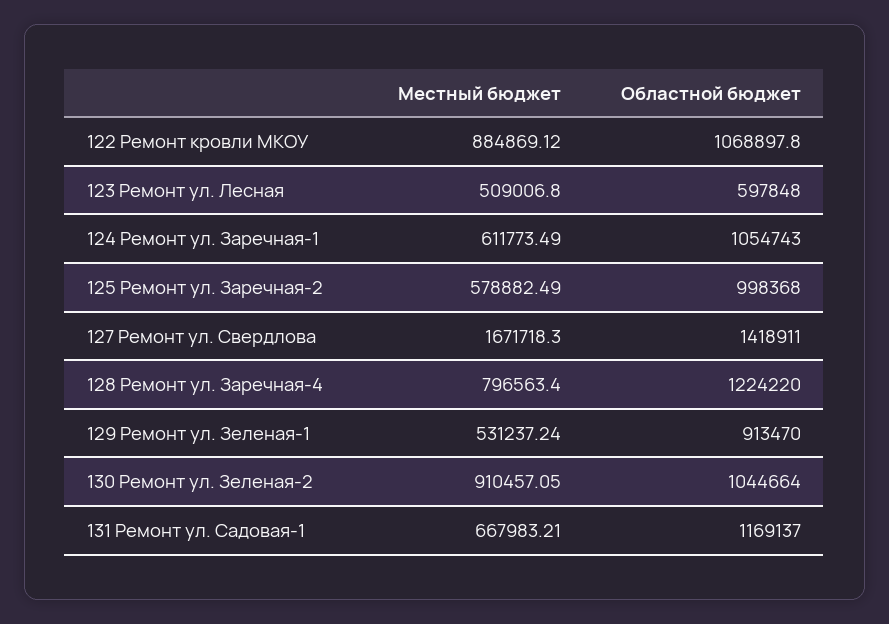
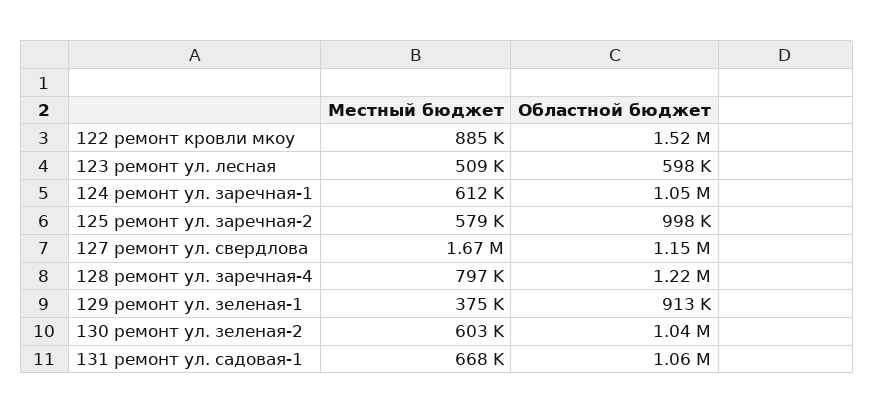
  {
    "Местный бюджет": {
      "122 Ремонт кровли МКОУ": 884869.12,
      "123 Ремонт ул. Лесная": 509006.8,
      "124 Ремонт ул. Заречная-1": 611773.49,
      "125 Ремонт ул. Заречная-2": 578882.49,
      "127 Ремонт ул. Свердлова": 1671718.3,
      "128 Ремонт ул. Заречная-4": 796563.4,
-     "129 Ремонт ул. Зеленая-1": 531237.24,
+     "129 Ремонт ул. Зеленая-1": 375000,
-     "130 Ремонт ул. Зеленая-2": 910457.05,
+     "130 Ремонт ул. Зеленая-2": 603000,
      "131 Ремонт ул. Садовая-1": 667983.21
    },
    "Областной бюджет": {
-     "122 Ремонт кровли МКОУ": 1068897.8,
+     "122 Ремонт кровли МКОУ": 1520000,
      "123 Ремонт ул. Лесная": 597848,
      "124 Ремонт ул. Заречная-1": 1054743,
      "125 Ремонт ул. Заречная-2": 998368,
-     "127 Ремонт ул. Свердлова": 1418911,
+     "127 Ремонт ул. Свердлова": 1150000,
      "128 Ремонт ул. Заречная-4": 1224220,
      "129 Ремонт ул. Зеленая-1": 913470,
      "130 Ремонт ул. Зеленая-2": 1044664,
-     "131 Ремонт ул. Садовая-1": 1169137
+     "131 Ремонт ул. Садовая-1": 1060000
    }
  }

